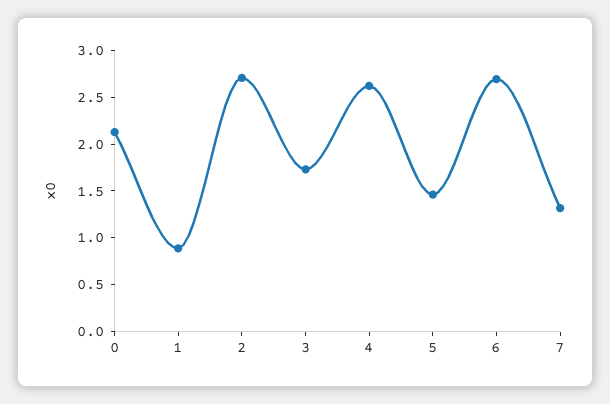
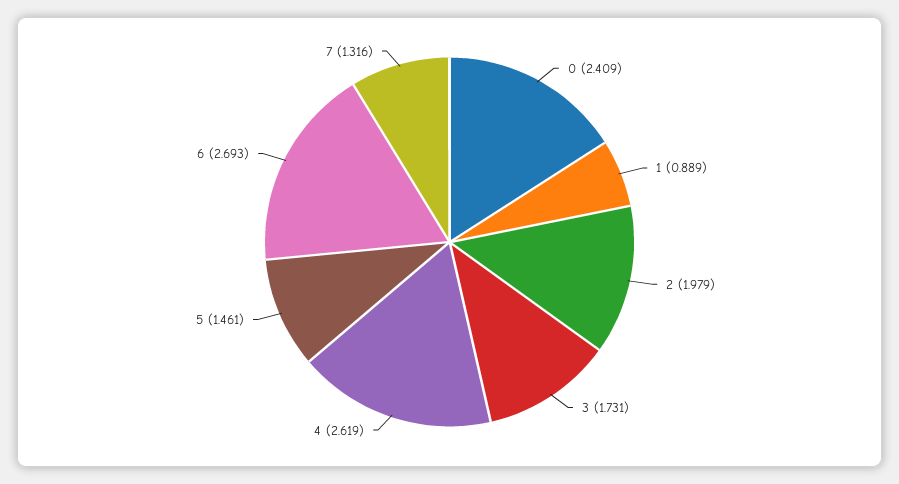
  {
-   "0": 2.1,
+   "0": 2.409,
    "1": 0.889,
-   "2": 2.7,
+   "2": 1.979,
    "3": 1.731,
    "4": 2.619,
    "5": 1.461,
    "6": 2.693,
    "7": 1.316
  }

